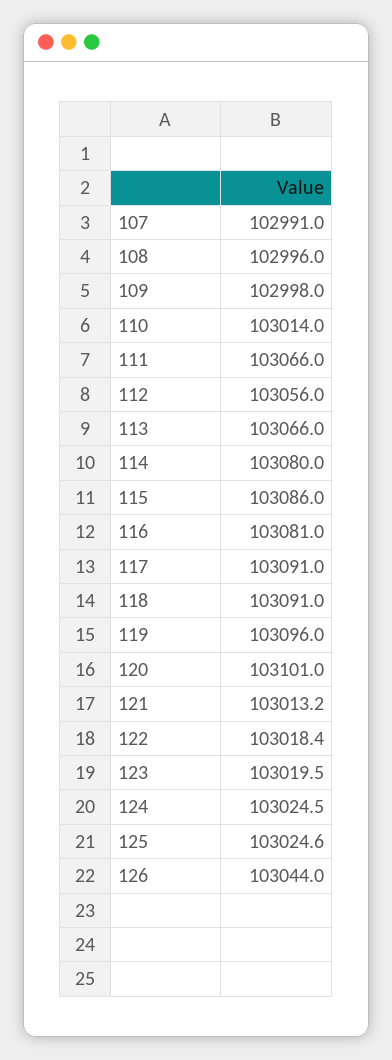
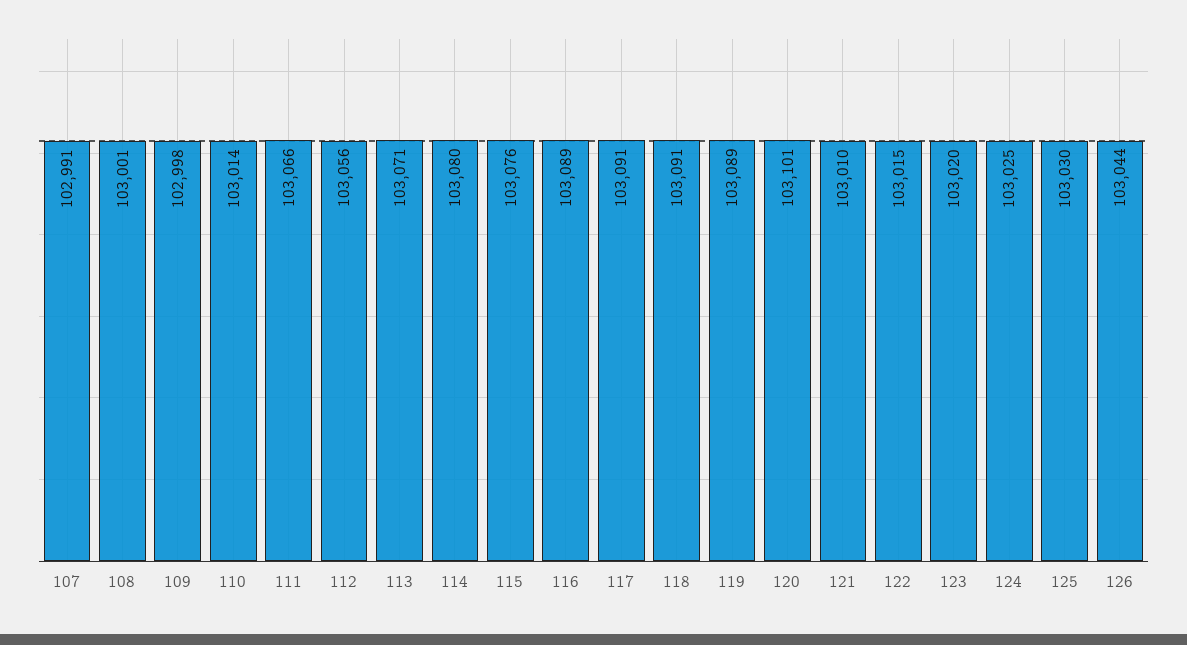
  {
    "107": 102991,
-   "108": 102996,
+   "108": 103001,
    "109": 102998,
    "110": 103014,
    "111": 103066,
    "112": 103056,
-   "113": 103066,
+   "113": 103071,
    "114": 103080,
-   "115": 103086,
+   "115": 103076,
-   "116": 103081,
+   "116": 103089,
    "117": 103091,
    "118": 103091,
-   "119": 103096,
+   "119": 103089,
    "120": 103101,
-   "121": 103013.2,
+   "121": 103010,
-   "122": 103018.4,
+   "122": 103015,
    "123": 103019.5,
    "124": 103024.5,
-   "125": 103024.6,
+   "125": 103030,
    "126": 103044
  }

